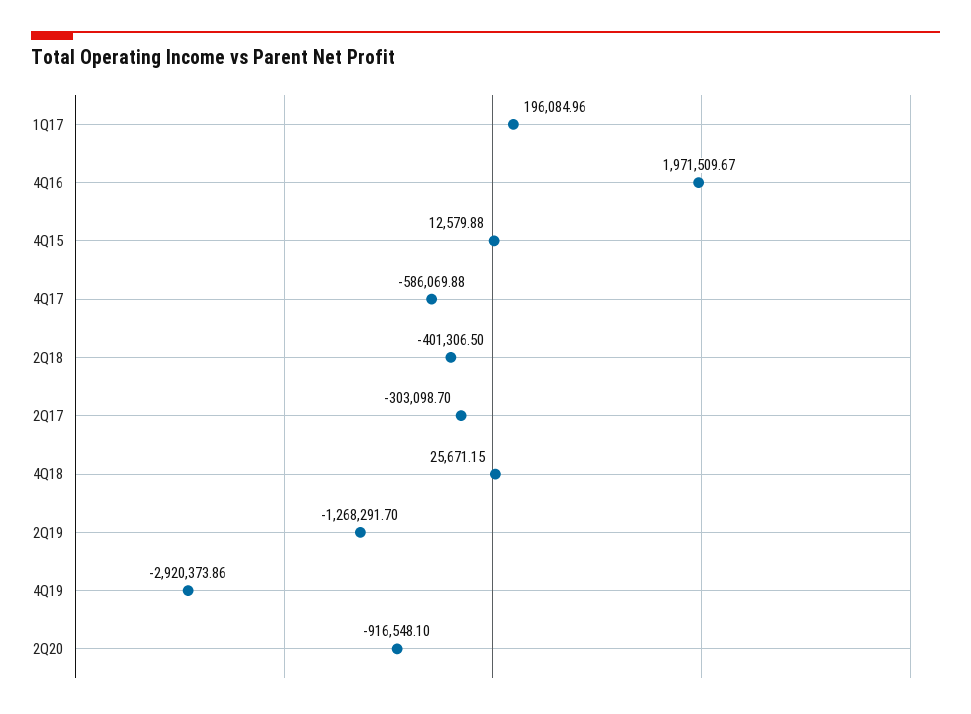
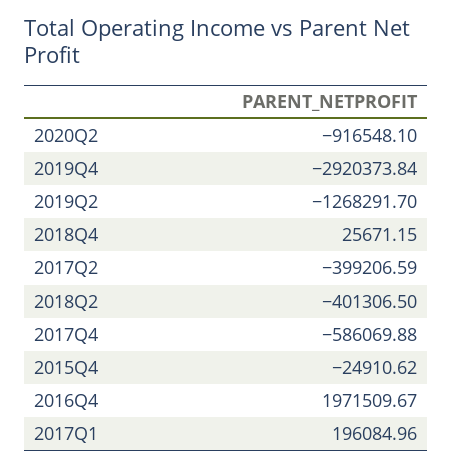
  {
    "1Q17": 196084.96,
    "4Q16": 1971509.67,
-   "4Q15": 12579.88,
+   "4Q15": -24910.62,
    "4Q17": -586069.88,
    "2Q18": -401306.5,
-   "2Q17": -303098.7,
+   "2Q17": -399206.59,
    "4Q18": 25671.15,
    "2Q19": -1268291.7,
-   "4Q19": -2920373.86,
+   "4Q19": -2920373.84,
    "2Q20": -916548.1
  }

